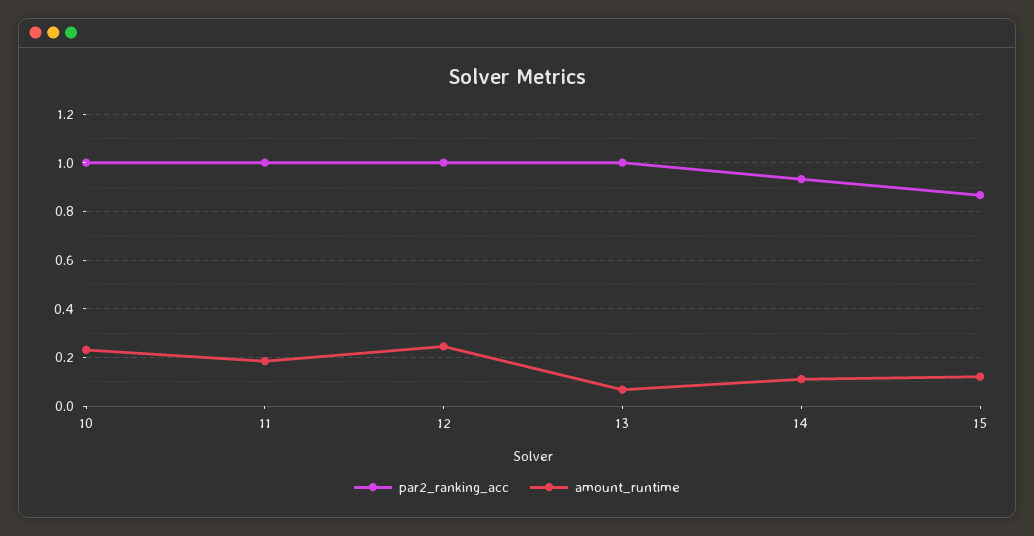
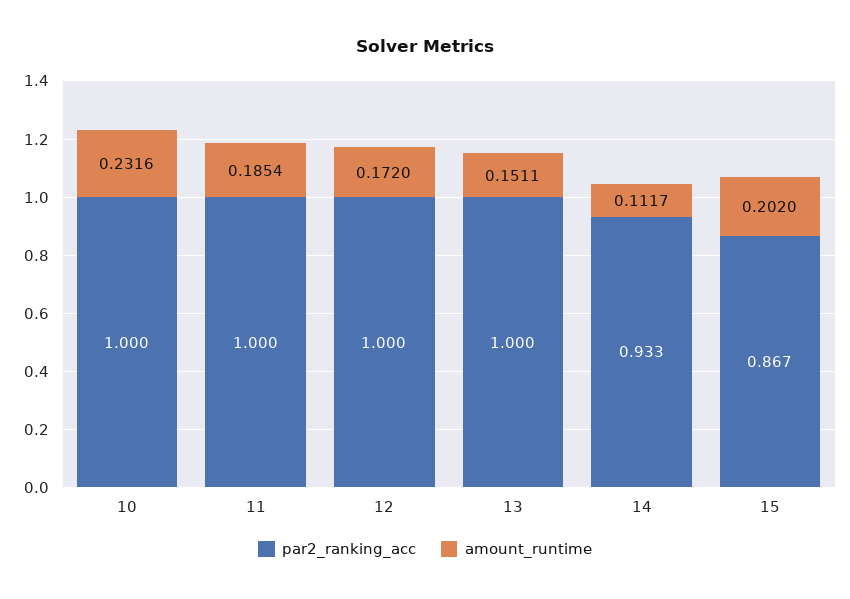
  {
    "par2_ranking_acc": {
      "10": 1,
      "11": 1,
      "12": 1,
      "13": 1,
      "14": 0.933,
      "15": 0.867
    },
    "amount_runtime": {
      "10": 0.2316,
      "11": 0.1854,
-     "12": 0.25,
+     "12": 0.172,
-     "13": 0.075,
+     "13": 0.1511,
      "14": 0.1117,
-     "15": 0.125
+     "15": 0.202
    }
  }

